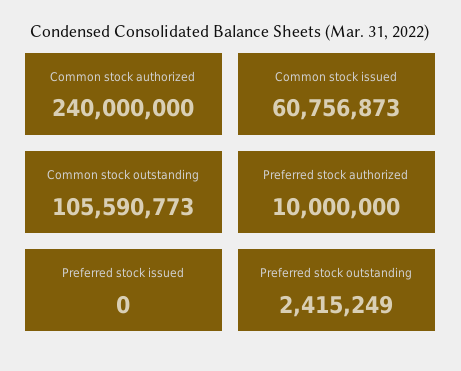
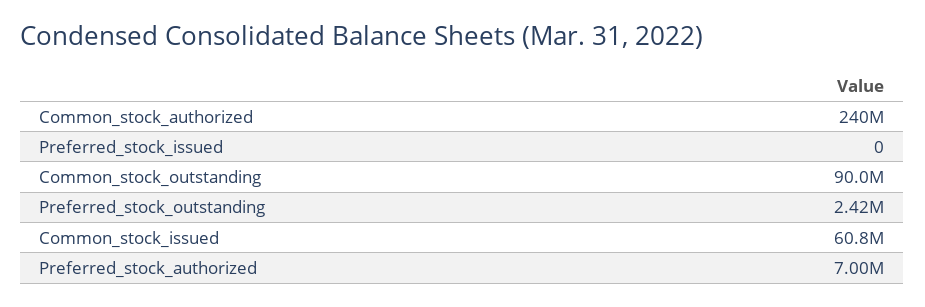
  {
    "Common stock authorized": 240000000,
    "Common stock issued": 60756873,
-   "Common stock outstanding": 105590773,
+   "Common stock outstanding": 90000000,
-   "Preferred stock authorized": 10000000,
+   "Preferred stock authorized": 7000000,
    "Preferred stock issued": 0,
    "Preferred stock outstanding": 2415249
  }

